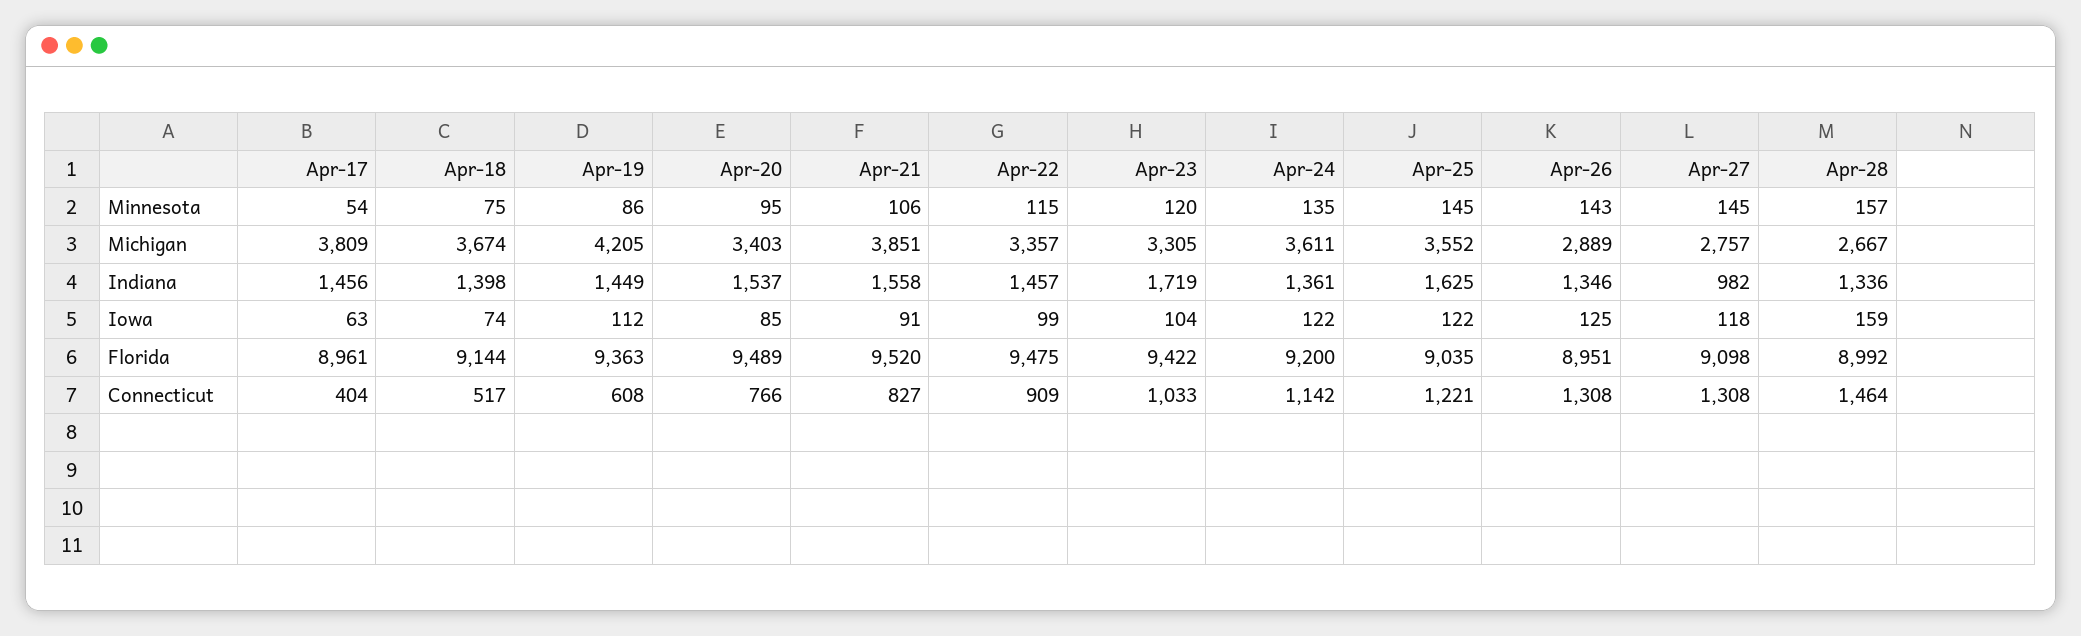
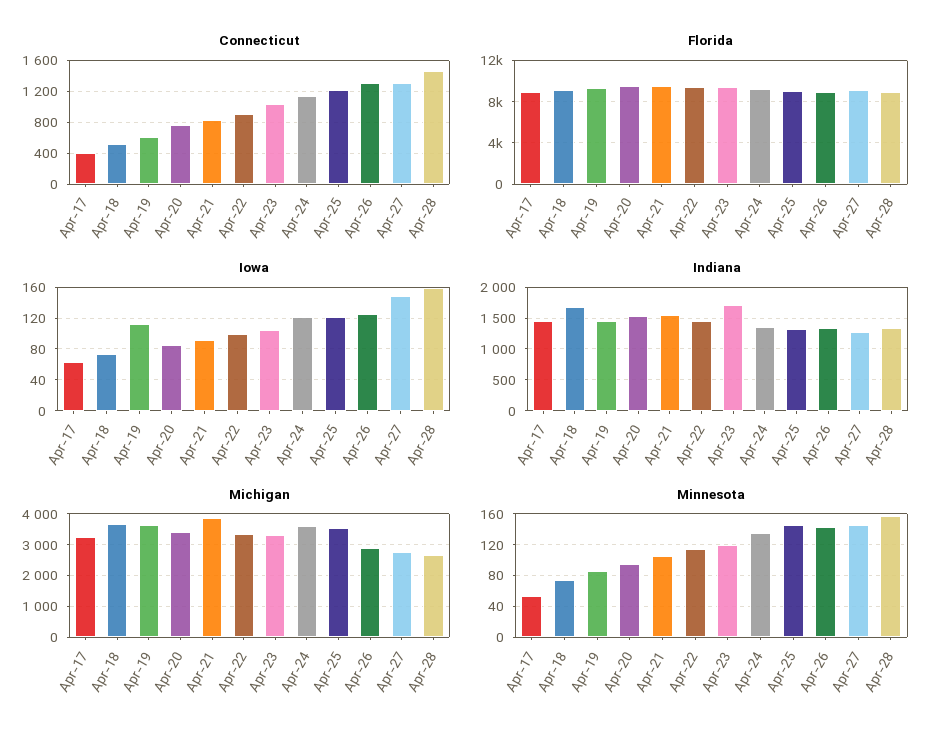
  {
    "Minnesota": {
      "Apr-17": 54,
      "Apr-18": 75,
      "Apr-19": 86,
      "Apr-20": 95,
      "Apr-21": 106,
      "Apr-22": 115,
      "Apr-23": 120,
      "Apr-24": 135,
      "Apr-25": 145,
      "Apr-26": 143,
      "Apr-27": 145,
      "Apr-28": 157
    },
    "Michigan": {
-     "Apr-17": 3809,
+     "Apr-17": 3200,
      "Apr-18": 3674,
-     "Apr-19": 4205,
+     "Apr-19": 3600,
      "Apr-20": 3403,
      "Apr-21": 3851,
      "Apr-22": 3357,
      "Apr-23": 3305,
      "Apr-24": 3611,
      "Apr-25": 3552,
      "Apr-26": 2889,
      "Apr-27": 2757,
      "Apr-28": 2667
    },
    "Indiana": {
      "Apr-17": 1456,
-     "Apr-18": 1398,
+     "Apr-18": 1700,
      "Apr-19": 1449,
      "Apr-20": 1537,
      "Apr-21": 1558,
      "Apr-22": 1457,
      "Apr-23": 1719,
      "Apr-24": 1361,
-     "Apr-25": 1625,
+     "Apr-25": 1300,
      "Apr-26": 1346,
-     "Apr-27": 982,
+     "Apr-27": 1300,
      "Apr-28": 1336
    },
    "Iowa": {
      "Apr-17": 63,
      "Apr-18": 74,
      "Apr-19": 112,
      "Apr-20": 85,
      "Apr-21": 91,
      "Apr-22": 99,
      "Apr-23": 104,
      "Apr-24": 122,
      "Apr-25": 122,
      "Apr-26": 125,
-     "Apr-27": 118,
+     "Apr-27": 150,
      "Apr-28": 159
    },
    "Florida": {
      "Apr-17": 8961,
      "Apr-18": 9144,
      "Apr-19": 9363,
      "Apr-20": 9489,
      "Apr-21": 9520,
      "Apr-22": 9475,
      "Apr-23": 9422,
      "Apr-24": 9200,
      "Apr-25": 9035,
      "Apr-26": 8951,
      "Apr-27": 9098,
      "Apr-28": 8992
    },
    "Connecticut": {
      "Apr-17": 404,
      "Apr-18": 517,
      "Apr-19": 608,
      "Apr-20": 766,
      "Apr-21": 827,
      "Apr-22": 909,
      "Apr-23": 1033,
      "Apr-24": 1142,
      "Apr-25": 1221,
      "Apr-26": 1308,
      "Apr-27": 1308,
      "Apr-28": 1464
    }
  }

